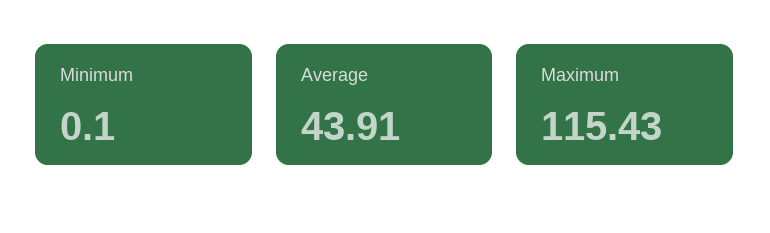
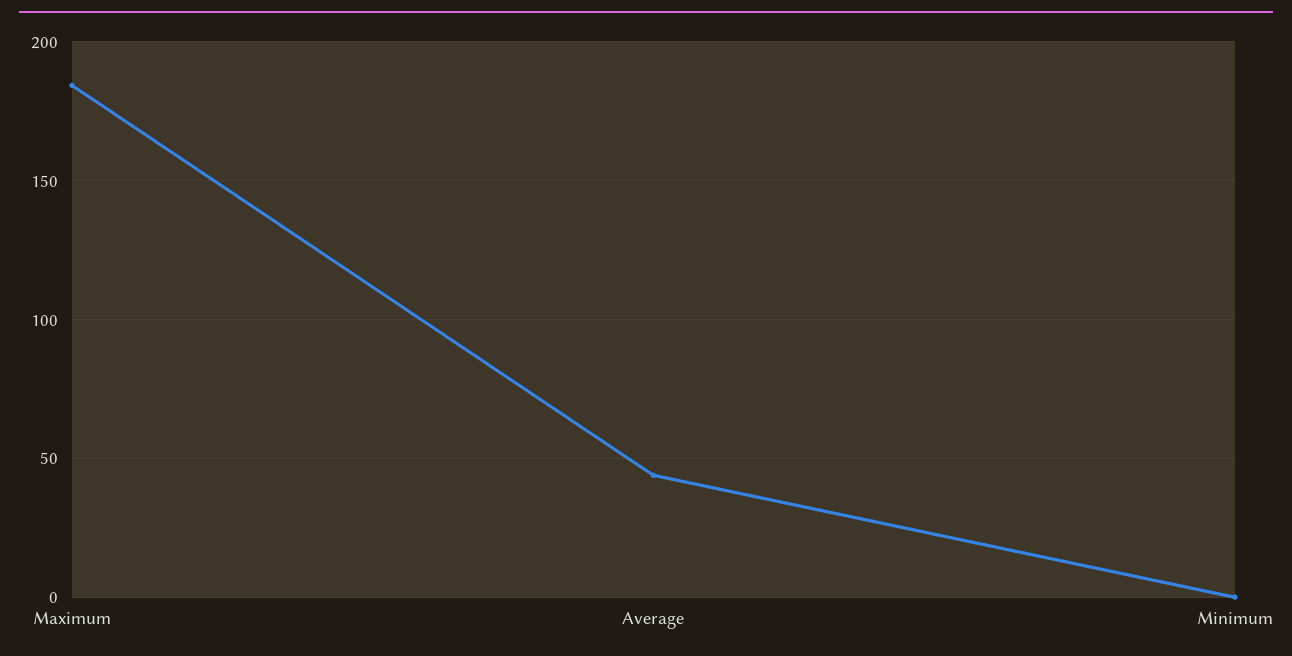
  {
    "Minimum": 0.1,
    "Average": 43.91,
-   "Maximum": 115.43
+   "Maximum": 185
  }

